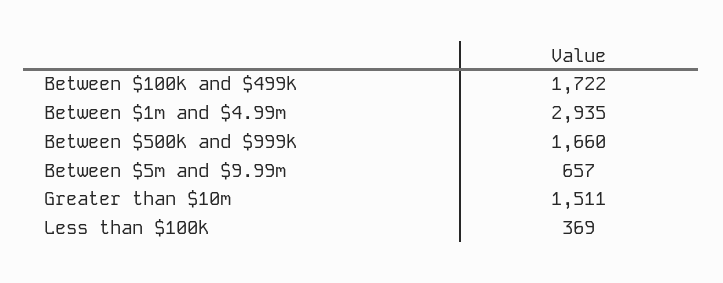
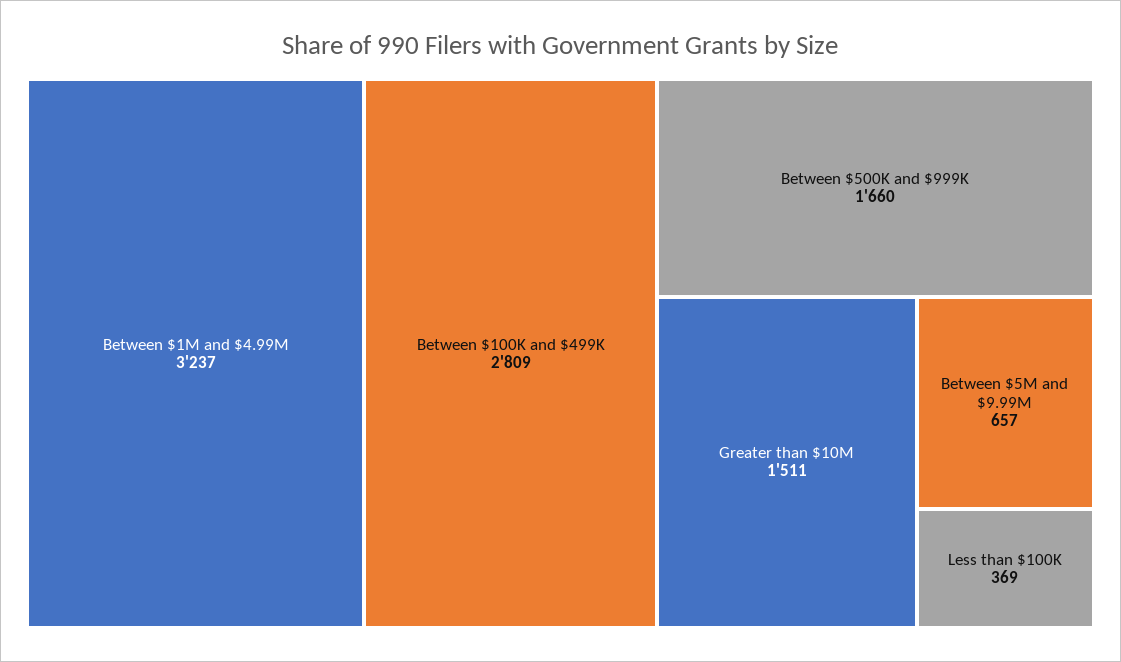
  {
-   "Between $100k and $499k": 1722,
+   "Between $100k and $499k": 2809,
-   "Between $1m and $4.99m": 2935,
+   "Between $1m and $4.99m": 3237,
    "Between $500k and $999k": 1660,
    "Between $5m and $9.99m": 657,
    "Greater than $10m": 1511,
    "Less than $100k": 369
  }

